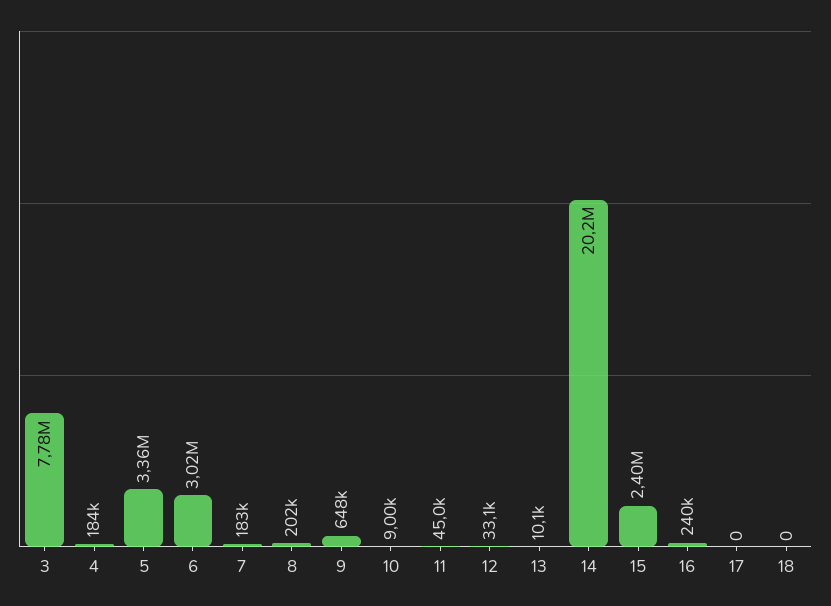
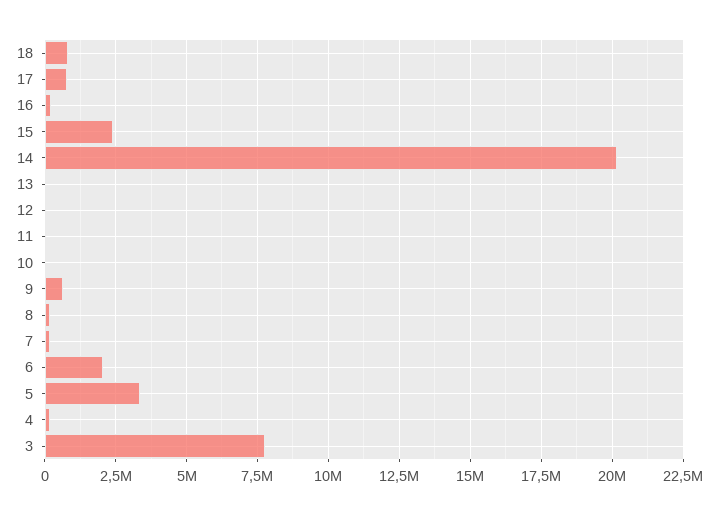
  {
    "3": 7780000,
    "4": 184000,
    "5": 3360000,
-   "6": 3020000,
+   "6": 2000000,
    "7": 183000,
    "8": 202000,
    "9": 648000,
    "10": 9000,
    "11": 45000,
    "12": 33100,
    "13": 10100,
    "14": 20200000,
    "15": 2400000,
    "16": 240000,
-   "17": 0,
+   "17": 750000,
-   "18": 0
+   "18": 750000
  }

